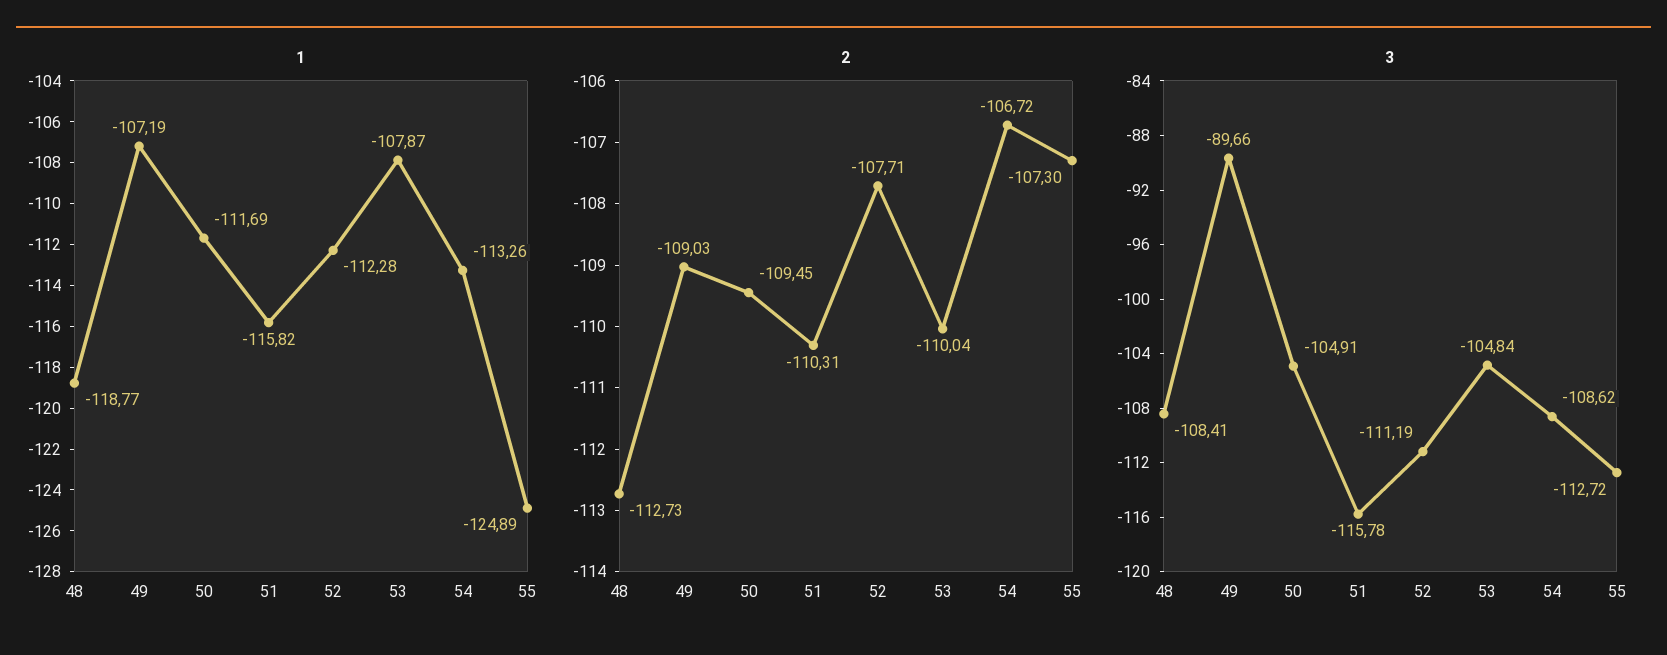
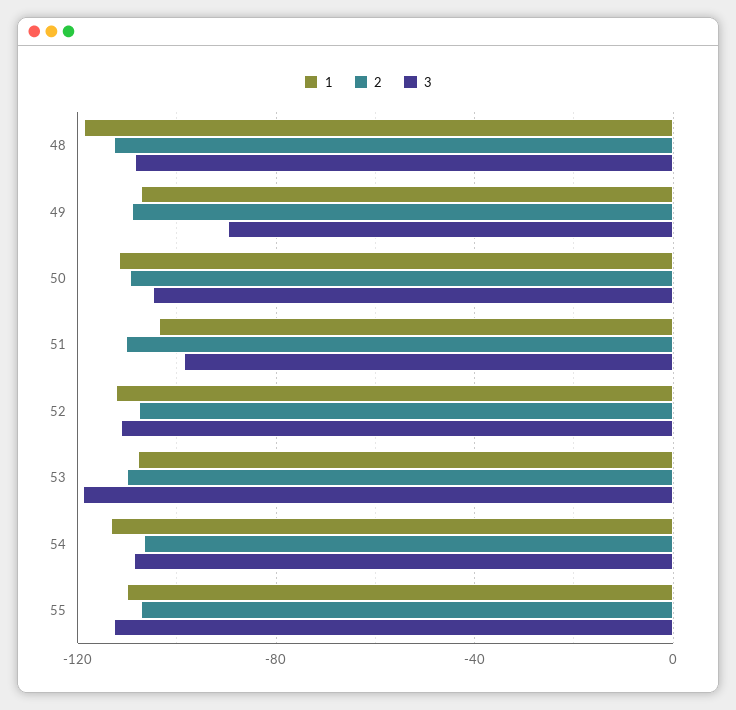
  {
    "1": {
      "48": -118.77,
      "49": -107.19,
      "50": -111.69,
-     "51": -115.82,
+     "51": -105,
      "52": -112.28,
      "53": -107.87,
      "54": -113.26,
-     "55": -124.89
+     "55": -110
    },
    "2": {
      "48": -112.73,
      "49": -109.03,
      "50": -109.45,
      "51": -110.31,
      "52": -107.71,
      "53": -110.04,
      "54": -106.72,
      "55": -107.3
    },
    "3": {
      "48": -108.41,
      "49": -89.66,
      "50": -104.91,
-     "51": -115.78,
+     "51": -100,
      "52": -111.19,
-     "53": -104.84,
+     "53": -120,
      "54": -108.62,
      "55": -112.72
    }
  }

